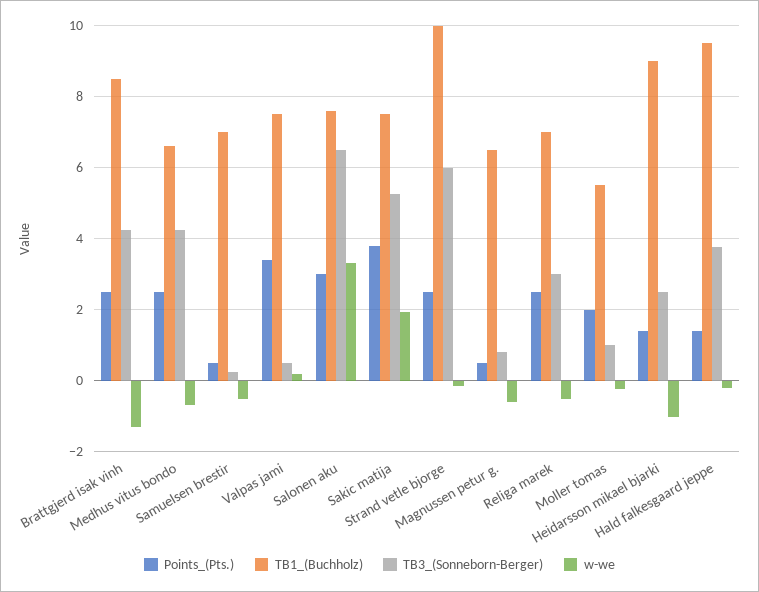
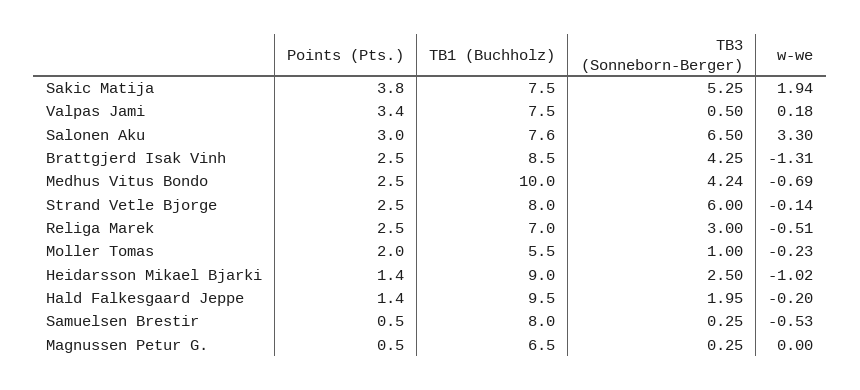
  {
    "Points_(Pts.)": {
      "Brattgjerd isak vinh": 2.5,
      "Medhus vitus bondo": 2.5,
      "Samuelsen brestir": 0.5,
      "Valpas jami": 3.4,
      "Salonen aku": 3,
      "Sakic matija": 3.8,
      "Strand vetle bjorge": 2.5,
      "Magnussen petur g.": 0.5,
      "Religa marek": 2.5,
      "Moller tomas": 2,
      "Heidarsson mikael bjarki": 1.4,
      "Hald falkesgaard jeppe": 1.4
    },
    "TB1_(Buchholz)": {
      "Brattgjerd isak vinh": 8.5,
-     "Medhus vitus bondo": 6.6,
+     "Medhus vitus bondo": 10,
-     "Samuelsen brestir": 7,
+     "Samuelsen brestir": 8,
      "Valpas jami": 7.5,
      "Salonen aku": 7.6,
      "Sakic matija": 7.5,
-     "Strand vetle bjorge": 10,
+     "Strand vetle bjorge": 8,
      "Magnussen petur g.": 6.5,
      "Religa marek": 7,
      "Moller tomas": 5.5,
      "Heidarsson mikael bjarki": 9,
      "Hald falkesgaard jeppe": 9.5
    },
    "TB3_(Sonneborn-Berger)": {
      "Brattgjerd isak vinh": 4.25,
      "Medhus vitus bondo": 4.24,
      "Samuelsen brestir": 0.25,
      "Valpas jami": 0.5,
      "Salonen aku": 6.5,
      "Sakic matija": 5.25,
      "Strand vetle bjorge": 6,
-     "Magnussen petur g.": 0.8,
+     "Magnussen petur g.": 0.25,
      "Religa marek": 3,
      "Moller tomas": 1,
      "Heidarsson mikael bjarki": 2.5,
-     "Hald falkesgaard jeppe": 3.8
+     "Hald falkesgaard jeppe": 1.95
    },
    "w-we": {
      "Brattgjerd isak vinh": -1.31,
      "Medhus vitus bondo": -0.69,
      "Samuelsen brestir": -0.53,
      "Valpas jami": 0.18,
      "Salonen aku": 3.3,
      "Sakic matija": 1.94,
      "Strand vetle bjorge": -0.14,
-     "Magnussen petur g.": -0.6,
+     "Magnussen petur g.": 0,
      "Religa marek": -0.51,
      "Moller tomas": -0.23,
      "Heidarsson mikael bjarki": -1.02,
      "Hald falkesgaard jeppe": -0.2
    }
  }

